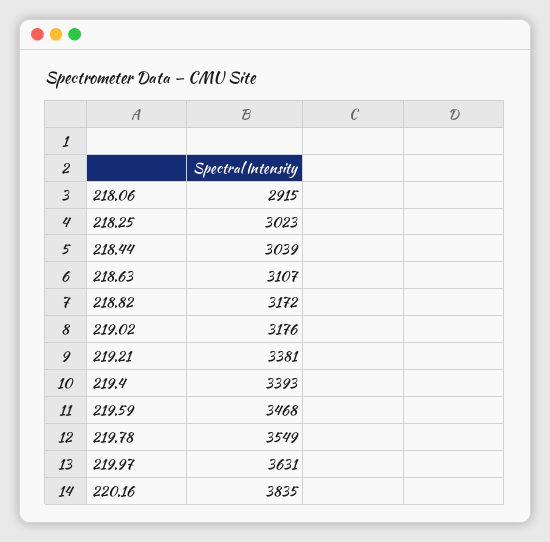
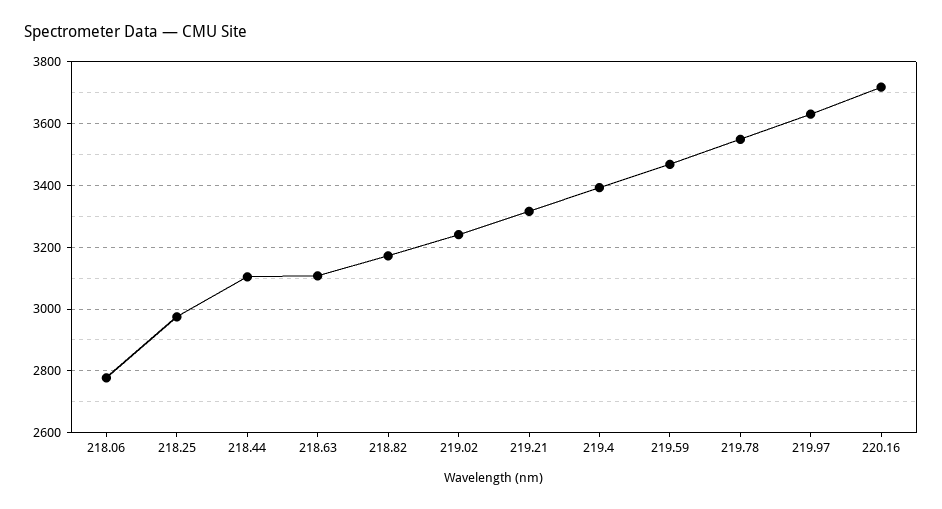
  {
-   "218.06": 2915,
+   "218.06": 2780,
-   "218.25": 3023,
+   "218.25": 2980,
-   "218.44": 3039,
+   "218.44": 3100,
    "218.63": 3107,
    "218.82": 3172,
-   "219.02": 3176,
+   "219.02": 3240,
-   "219.21": 3381,
+   "219.21": 3320,
    "219.4": 3393,
    "219.59": 3468,
    "219.78": 3549,
    "219.97": 3631,
-   "220.16": 3835
+   "220.16": 3720
  }

